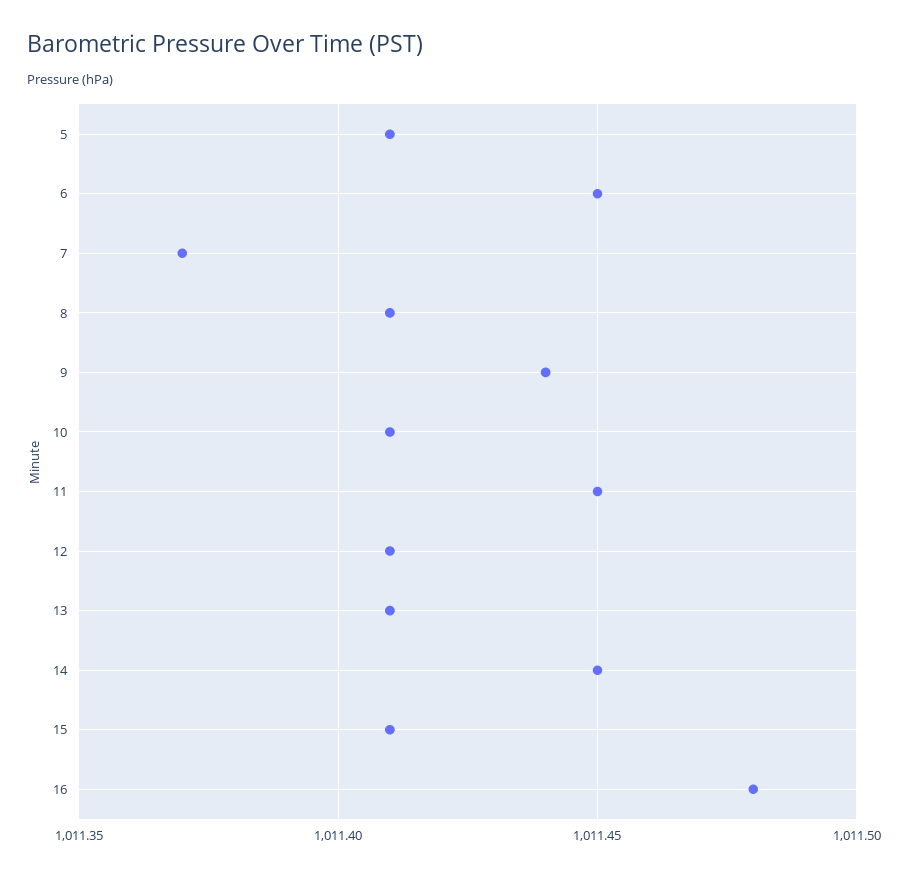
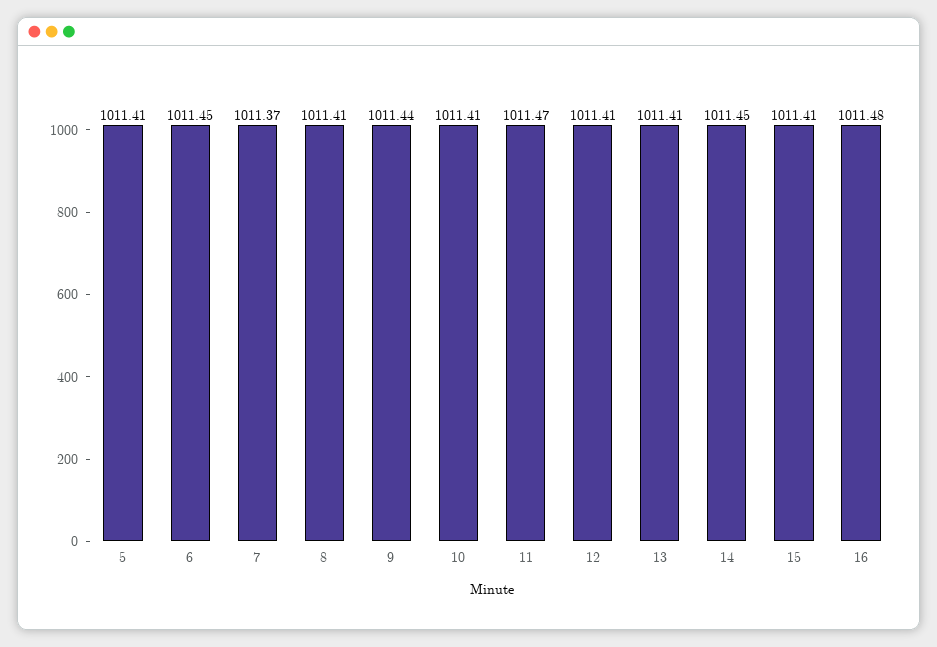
  {
    "5": 1011.41,
    "6": 1011.45,
    "7": 1011.37,
    "8": 1011.41,
    "9": 1011.44,
    "10": 1011.41,
-   "11": 1011.45,
+   "11": 1011.47,
    "12": 1011.41,
    "13": 1011.41,
    "14": 1011.45,
    "15": 1011.41,
    "16": 1011.48
  }

